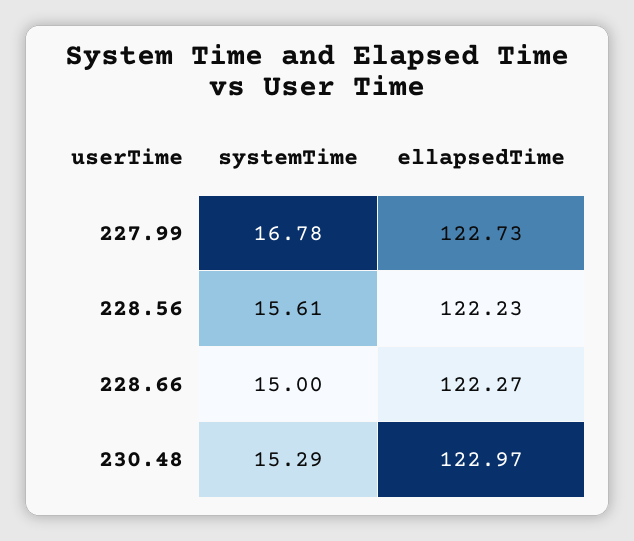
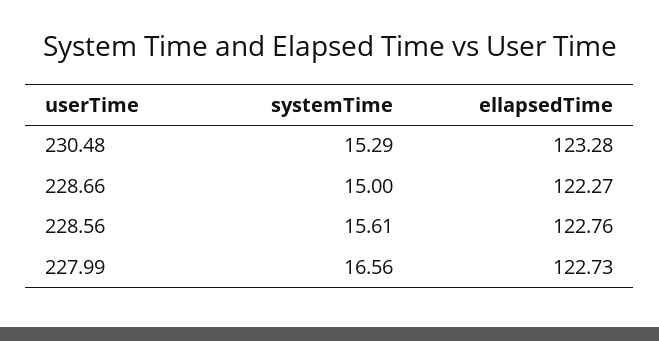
  {
    "systemTime": {
-     "227.99": 16.78,
+     "227.99": 16.56,
      "228.56": 15.61,
      "228.66": 15,
      "230.48": 15.29
    },
    "ellapsedTime": {
      "227.99": 122.73,
-     "228.56": 122.23,
+     "228.56": 122.76,
      "228.66": 122.27,
-     "230.48": 122.97
+     "230.48": 123.28
    }
  }

